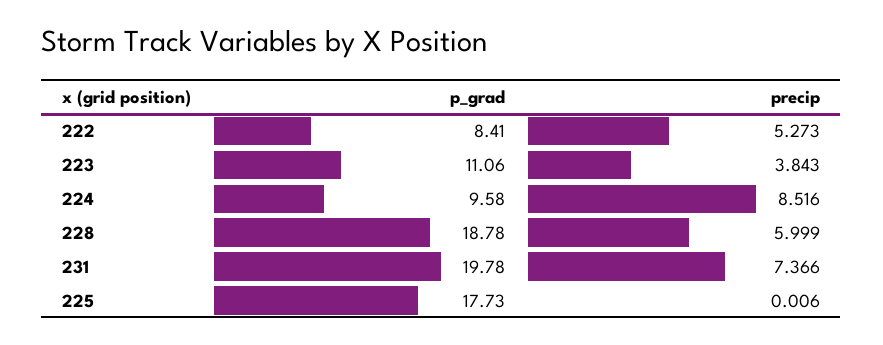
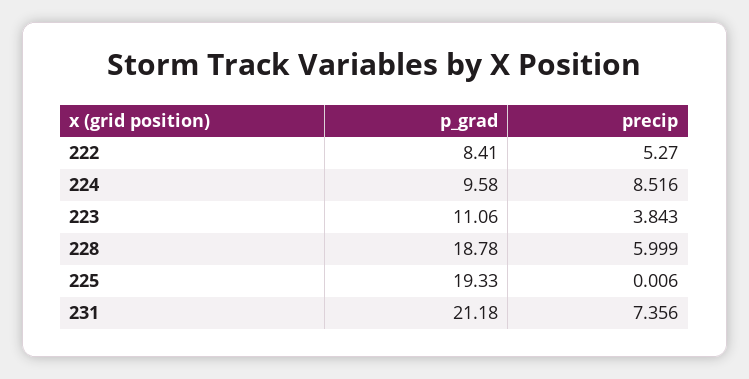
  {
    "p_grad": {
      "222": 8.41,
      "223": 11.06,
      "224": 9.58,
      "228": 18.78,
-     "231": 19.78,
+     "231": 21.18,
-     "225": 17.73
+     "225": 19.33
    },
    "precip": {
-     "222": 5.273,
+     "222": 5.27,
      "223": 3.843,
      "224": 8.516,
      "228": 5.999,
-     "231": 7.366,
+     "231": 7.356,
      "225": 0.006
    }
  }

